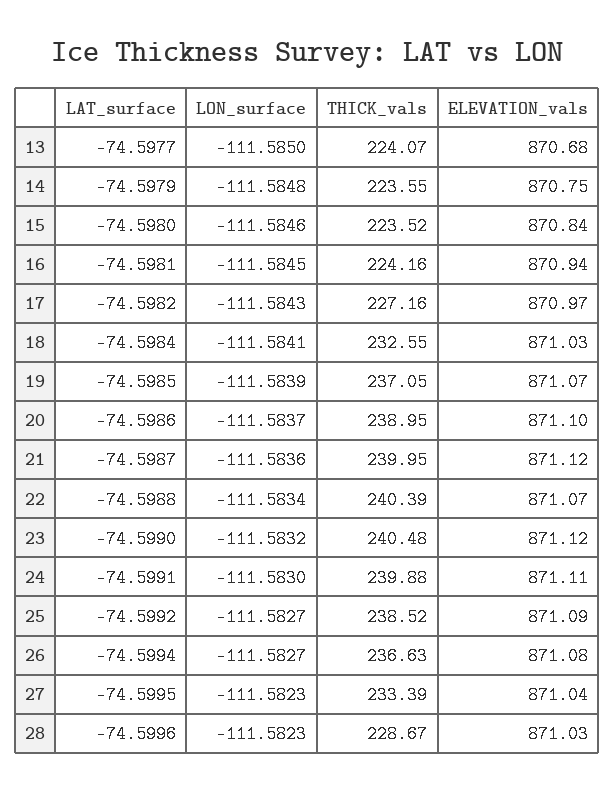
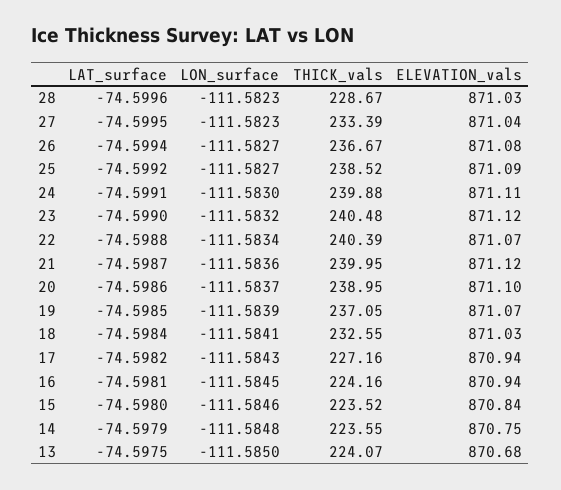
  {
    "LAT_surface": {
-     "13": -74.5977,
+     "13": -74.5975,
      "14": -74.5979,
      "15": -74.598,
      "16": -74.5981,
      "17": -74.5982,
      "18": -74.5984,
      "19": -74.5985,
      "20": -74.5986,
      "21": -74.5987,
      "22": -74.5988,
      "23": -74.599,
      "24": -74.5991,
      "25": -74.5992,
      "26": -74.5994,
      "27": -74.5995,
      "28": -74.5996
    },
    "LON_surface": {
      "13": -111.585,
      "14": -111.5848,
      "15": -111.5846,
      "16": -111.5845,
      "17": -111.5843,
      "18": -111.5841,
      "19": -111.5839,
      "20": -111.5837,
      "21": -111.5836,
      "22": -111.5834,
      "23": -111.5832,
      "24": -111.583,
      "25": -111.5827,
      "26": -111.5827,
      "27": -111.5823,
      "28": -111.5823
    },
    "THICK_vals": {
      "13": 224.07,
      "14": 223.55,
      "15": 223.52,
      "16": 224.16,
      "17": 227.16,
      "18": 232.55,
      "19": 237.05,
      "20": 238.95,
      "21": 239.95,
      "22": 240.39,
      "23": 240.48,
      "24": 239.88,
      "25": 238.52,
-     "26": 236.63,
+     "26": 236.67,
      "27": 233.39,
      "28": 228.67
    },
    "ELEVATION_vals": {
      "13": 870.68,
      "14": 870.75,
      "15": 870.84,
      "16": 870.94,
-     "17": 870.97,
+     "17": 870.94,
      "18": 871.03,
      "19": 871.07,
      "20": 871.1,
      "21": 871.12,
      "22": 871.07,
      "23": 871.12,
      "24": 871.11,
      "25": 871.09,
      "26": 871.08,
      "27": 871.04,
      "28": 871.03
    }
  }

